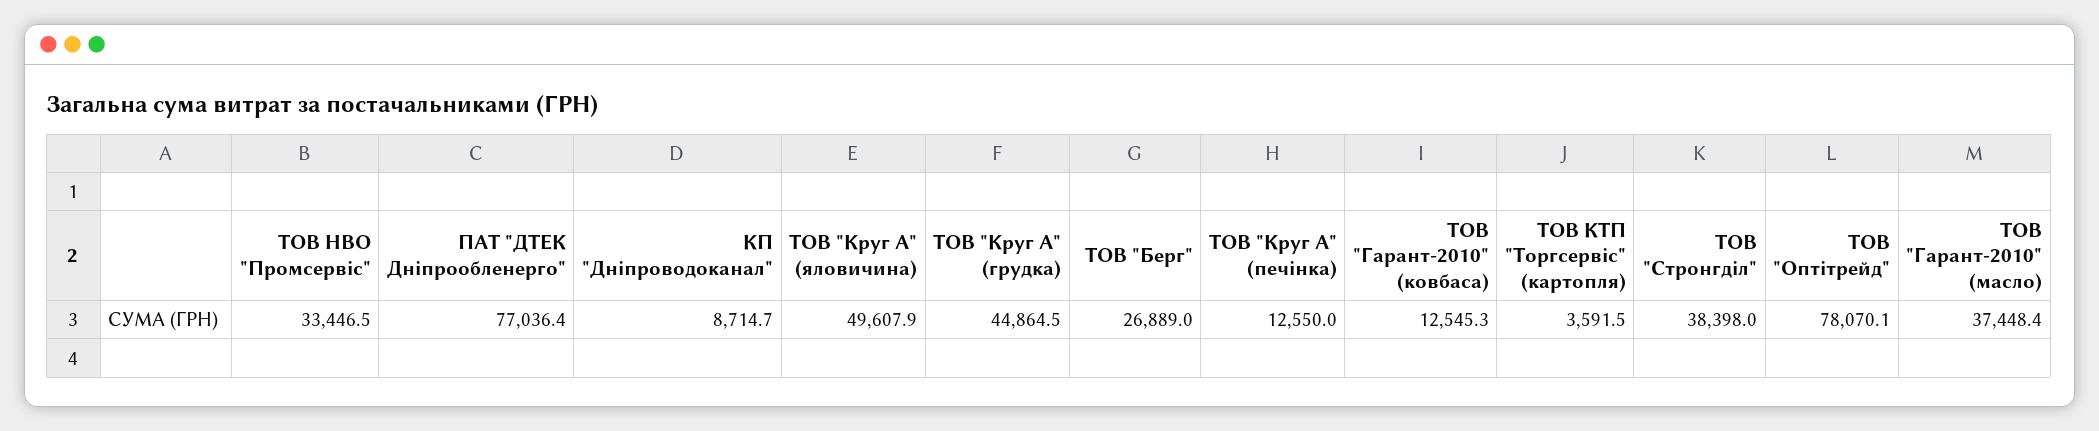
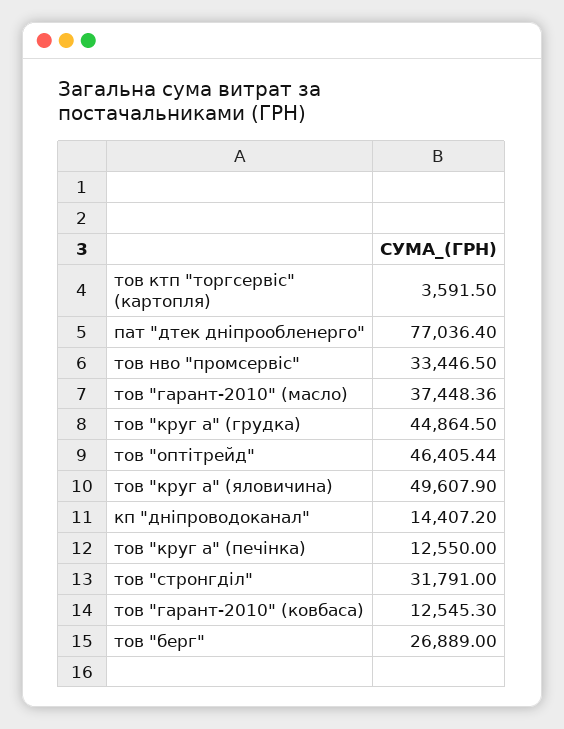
  {
    "ТОВ НВО \"Промсервіс\"": 33446.5,
    "ПАТ \"ДТЕК Дніпрообленерго\"": 77036.4,
-   "КП \"Дніпроводоканал\"": 8714.7,
+   "КП \"Дніпроводоканал\"": 14407.2,
    "ТОВ \"Круг А\" (яловичина)": 49607.9,
    "ТОВ \"Круг А\" (грудка)": 44864.5,
    "ТОВ \"Берг\"": 26889,
    "ТОВ \"Круг А\" (печінка)": 12550,
    "ТОВ \"Гарант-2010\" (ковбаса)": 12545.3,
    "ТОВ КТП \"Торгсервіс\" (картопля)": 3591.5,
-   "ТОВ \"Стронгділ\"": 38398,
+   "ТОВ \"Стронгділ\"": 31791,
-   "ТОВ \"Оптітрейд\"": 78070.1,
+   "ТОВ \"Оптітрейд\"": 46405.44,
    "ТОВ \"Гарант-2010\" (масло)": 37448.36
  }

